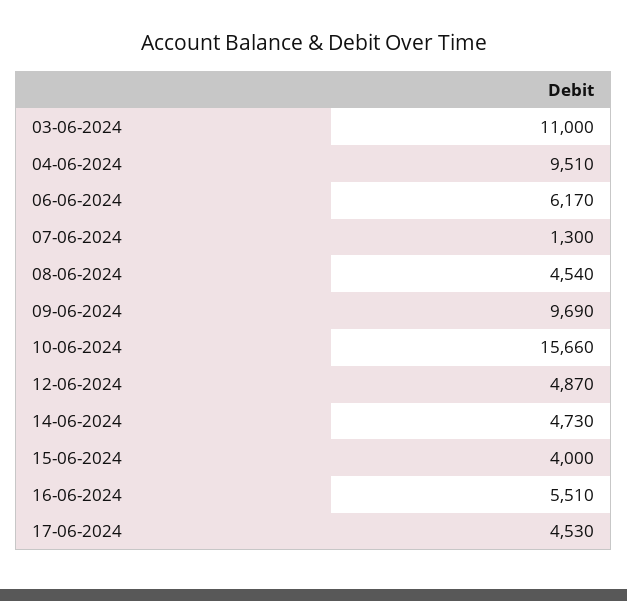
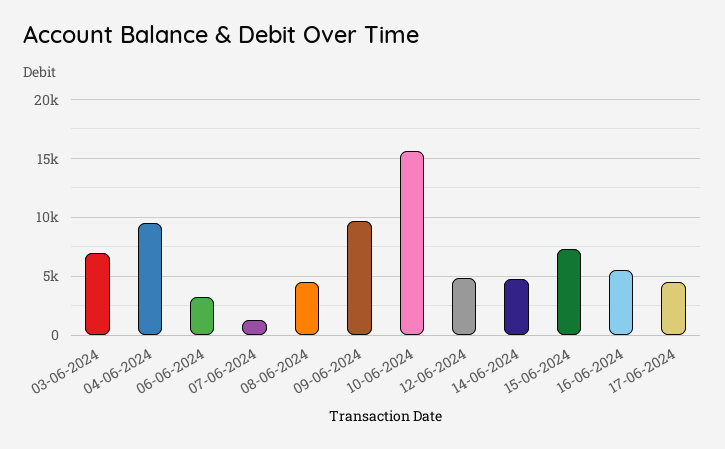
  {
-   "03-06-2024": 11000,
+   "03-06-2024": 7000,
    "04-06-2024": 9510,
-   "06-06-2024": 6170,
+   "06-06-2024": 3000,
    "07-06-2024": 1300,
    "08-06-2024": 4540,
    "09-06-2024": 9690,
    "10-06-2024": 15660,
    "12-06-2024": 4870,
    "14-06-2024": 4730,
-   "15-06-2024": 4000,
+   "15-06-2024": 7000,
    "16-06-2024": 5510,
    "17-06-2024": 4530
  }

